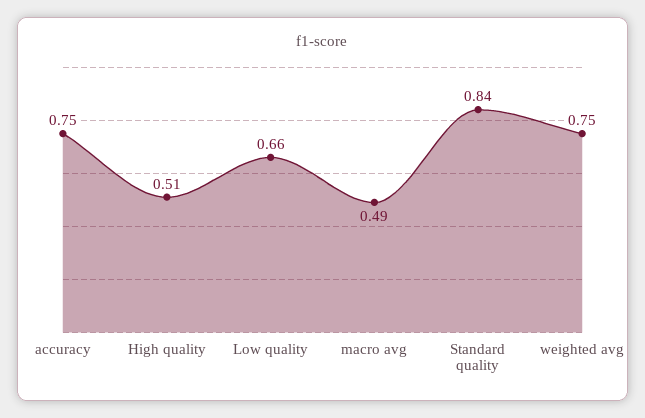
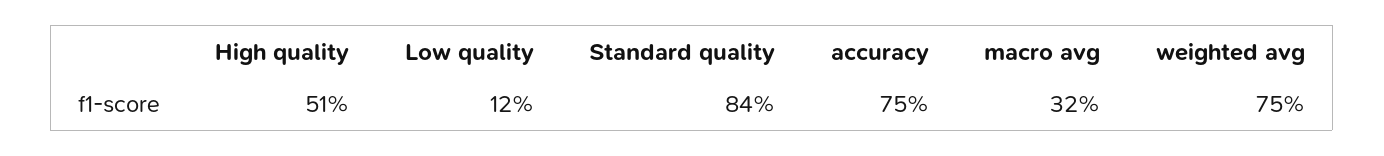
  {
    "accuracy": 0.75,
    "High quality": 0.51,
-   "Low quality": 0.66,
+   "Low quality": 0.12,
-   "macro avg": 0.49,
+   "macro avg": 0.32,
    "Standard quality": 0.84,
    "weighted avg": 0.75
  }

